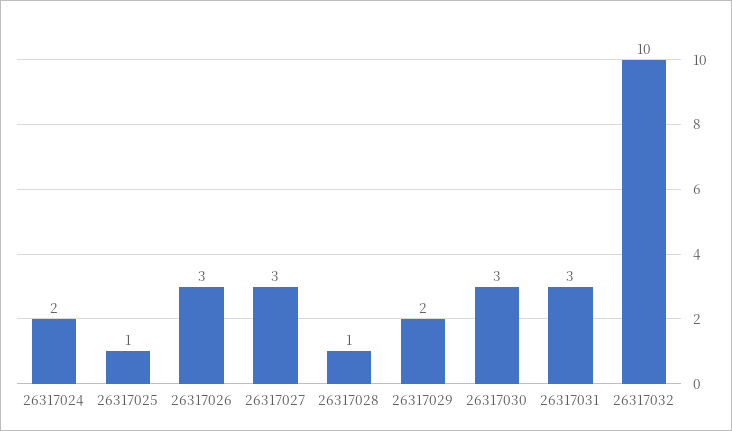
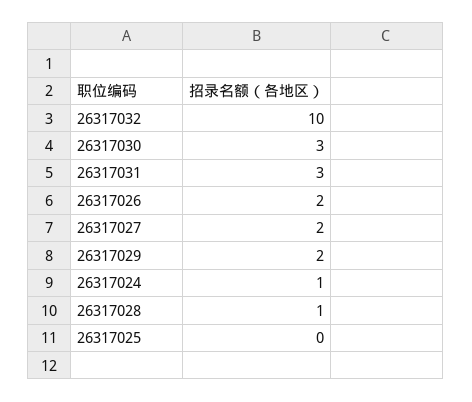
  {
-   "26317024": 2,
+   "26317024": 1,
-   "26317025": 1,
+   "26317025": 0,
-   "26317026": 3,
+   "26317026": 2,
-   "26317027": 3,
+   "26317027": 2,
    "26317028": 1,
    "26317029": 2,
    "26317030": 3,
    "26317031": 3,
    "26317032": 10
  }

